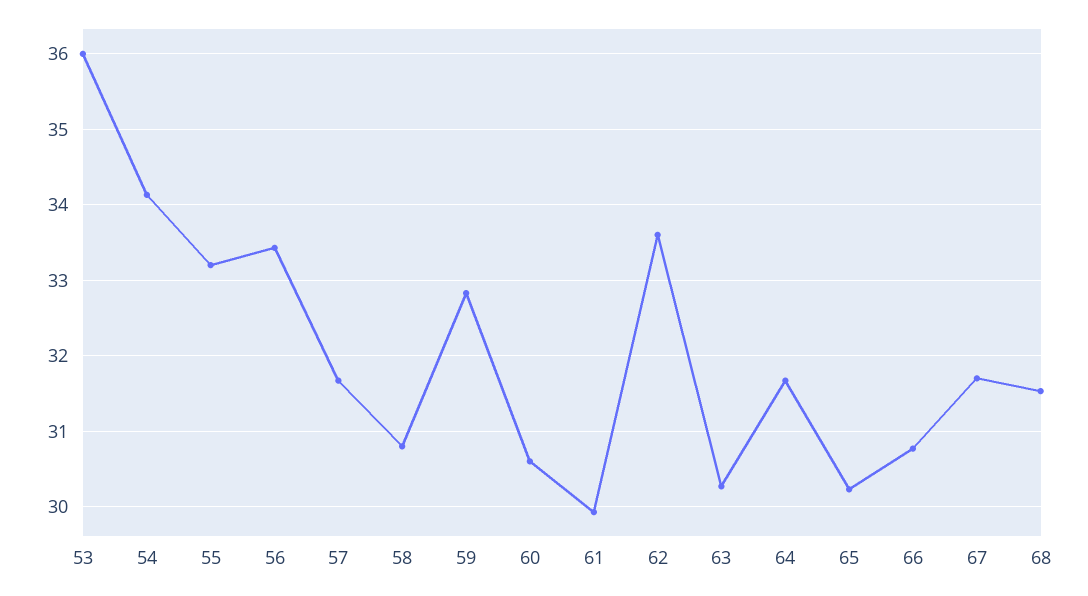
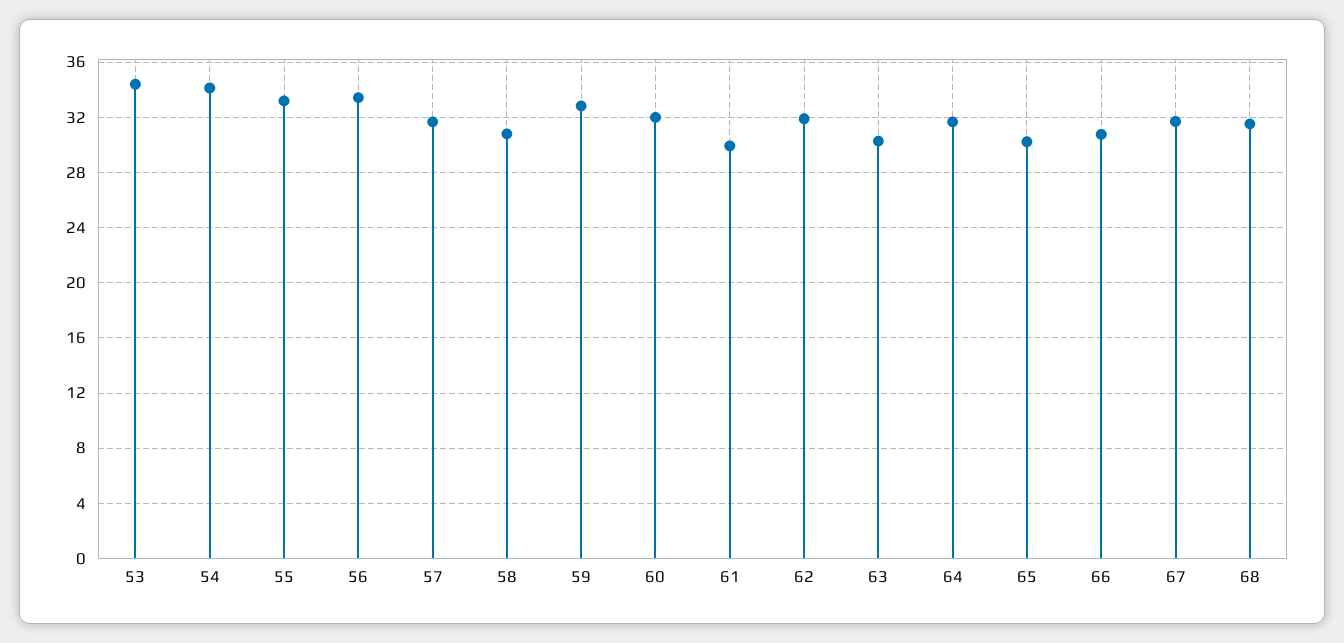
  {
-   "53": 36,
+   "53": 34.5,
    "54": 34.1,
    "55": 33.2,
    "56": 33.4,
    "57": 31.7,
    "58": 30.8,
    "59": 32.8,
-   "60": 30.6,
+   "60": 32,
    "61": 29.9,
-   "62": 33.6,
+   "62": 32,
    "63": 30.3,
    "64": 31.7,
    "65": 30.2,
    "66": 30.8,
    "67": 31.7,
    "68": 31.5
  }

